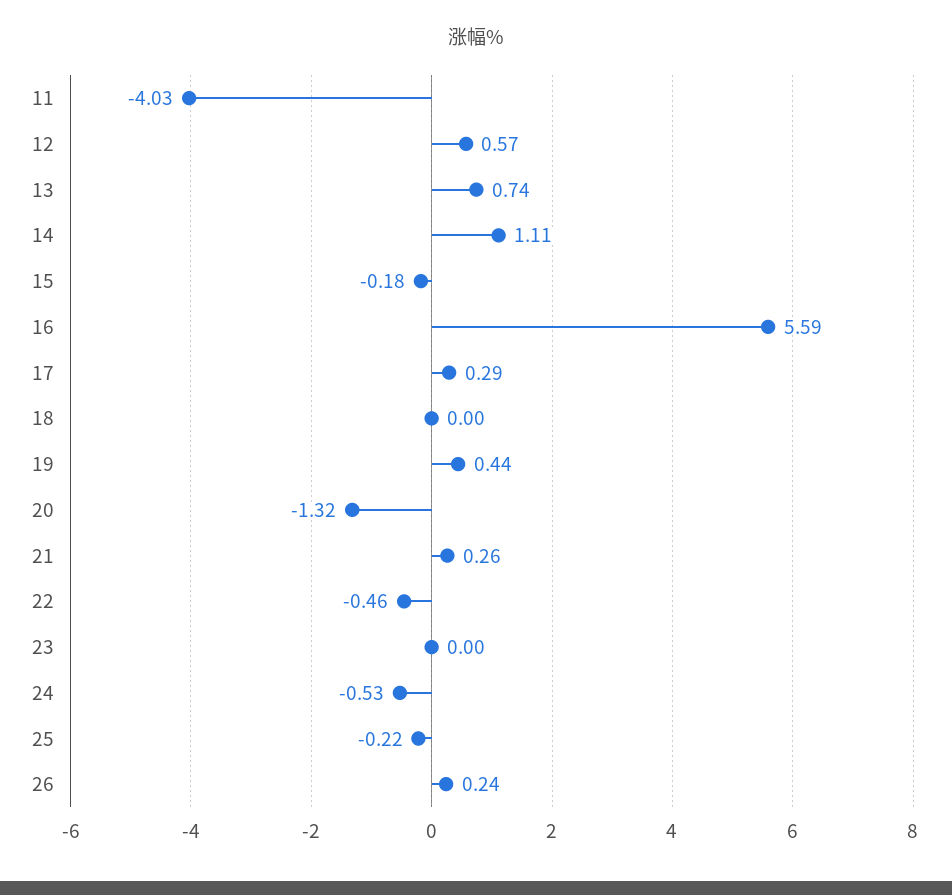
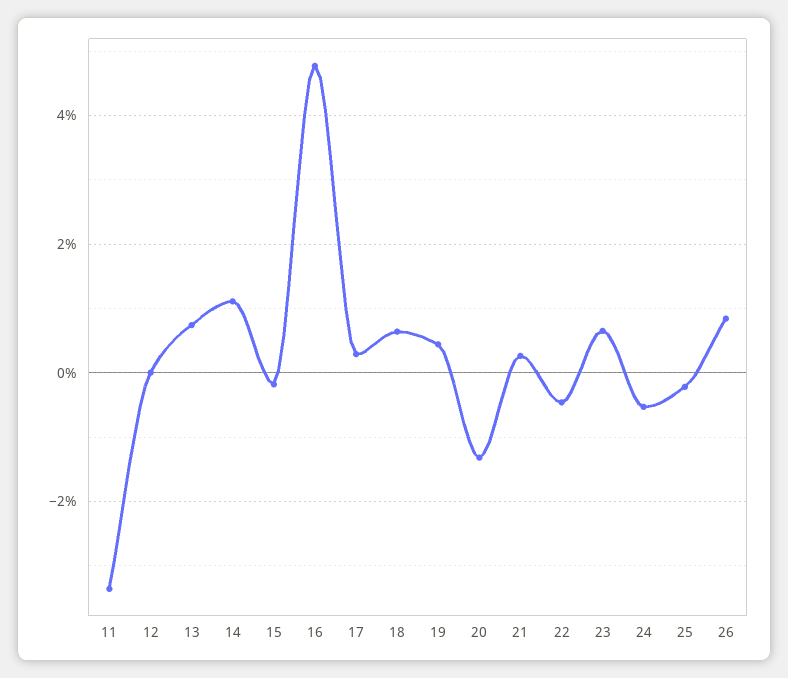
  {
-   "11": -4.03,
+   "11": -3.4,
-   "12": 0.57,
+   "12": 0,
    "13": 0.74,
    "14": 1.11,
    "15": -0.18,
-   "16": 5.59,
+   "16": 4.8,
    "17": 0.29,
-   "18": 0,
+   "18": 0.6,
    "19": 0.44,
    "20": -1.32,
    "21": 0.26,
    "22": -0.46,
-   "23": 0,
+   "23": 0.6,
    "24": -0.53,
    "25": -0.22,
-   "26": 0.24
+   "26": 0.8
  }

